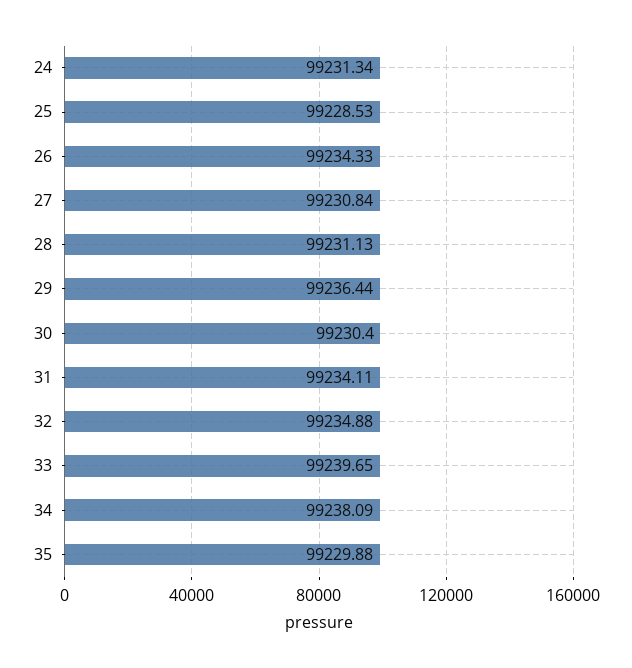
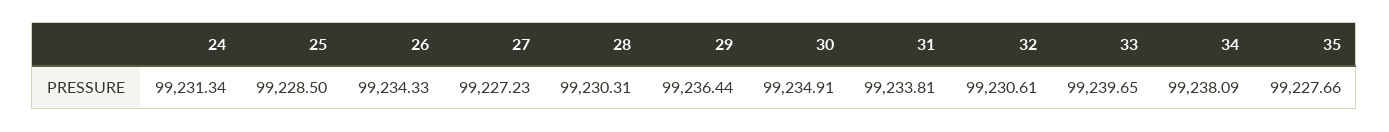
  {
    "24": 99231.34,
-   "25": 99228.53,
+   "25": 99228.5,
    "26": 99234.33,
-   "27": 99230.84,
+   "27": 99227.23,
-   "28": 99231.13,
+   "28": 99230.31,
    "29": 99236.44,
-   "30": 99230.4,
+   "30": 99234.91,
-   "31": 99234.11,
+   "31": 99233.81,
-   "32": 99234.88,
+   "32": 99230.61,
    "33": 99239.65,
    "34": 99238.09,
-   "35": 99229.88
+   "35": 99227.66
  }

